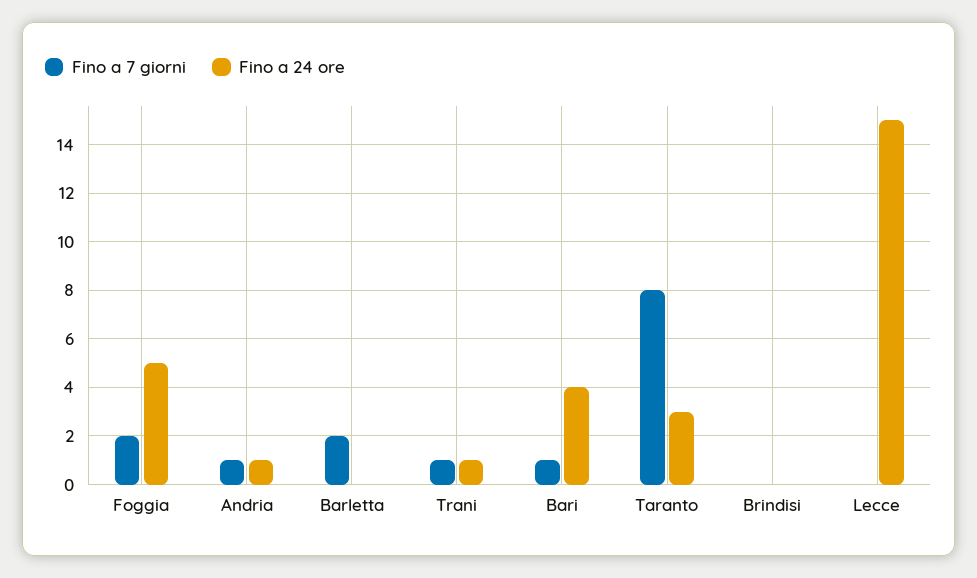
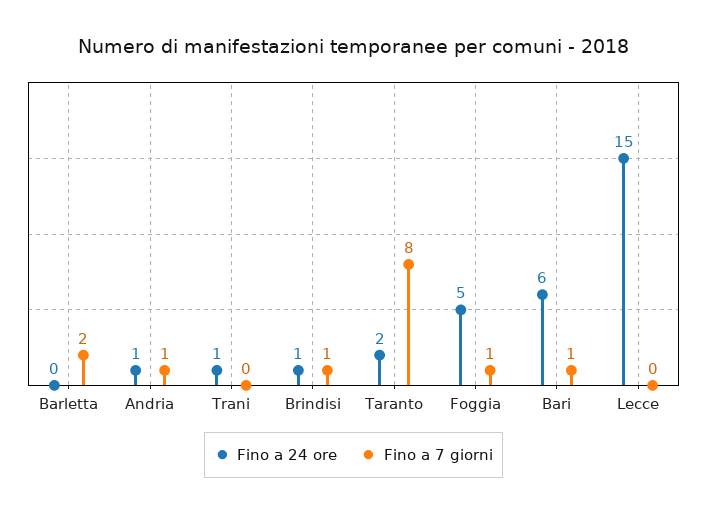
  {
    "Fino a 7 giorni": {
-     "Foggia": 2,
+     "Foggia": 1,
      "Andria": 1,
      "Barletta": 2,
-     "Trani": 1,
+     "Trani": 0,
      "Bari": 1,
      "Taranto": 8,
-     "Brindisi": 0,
+     "Brindisi": 1,
      "Lecce": 0
    },
    "Fino a 24 ore": {
      "Foggia": 5,
      "Andria": 1,
      "Barletta": 0,
      "Trani": 1,
-     "Bari": 4,
+     "Bari": 6,
-     "Taranto": 3,
+     "Taranto": 2,
-     "Brindisi": 0,
+     "Brindisi": 1,
      "Lecce": 15
    }
  }

